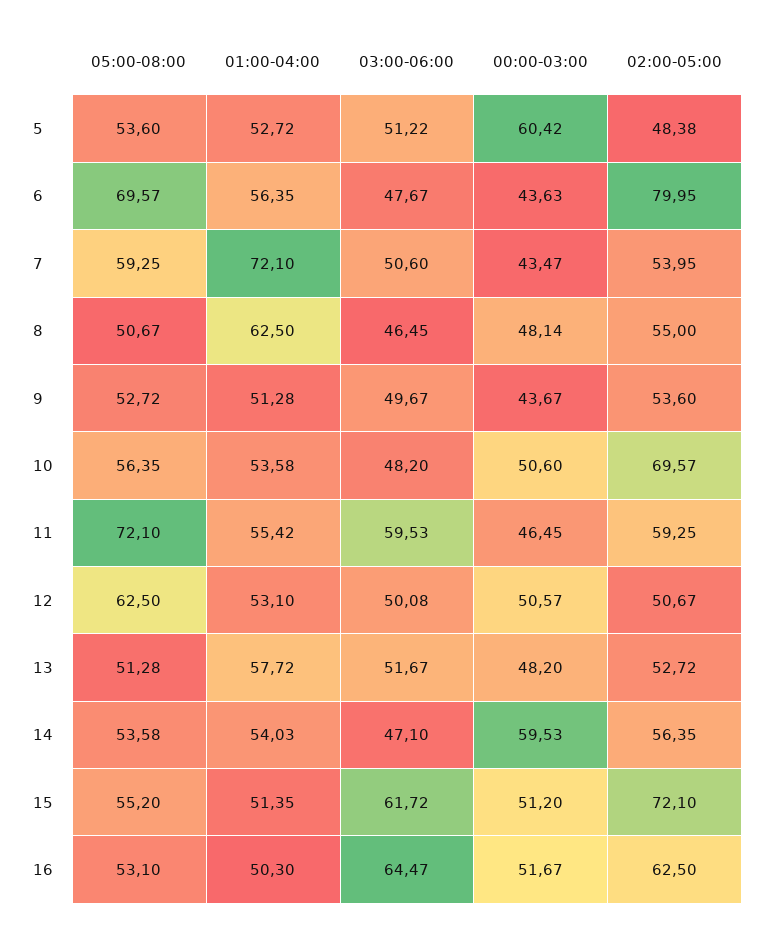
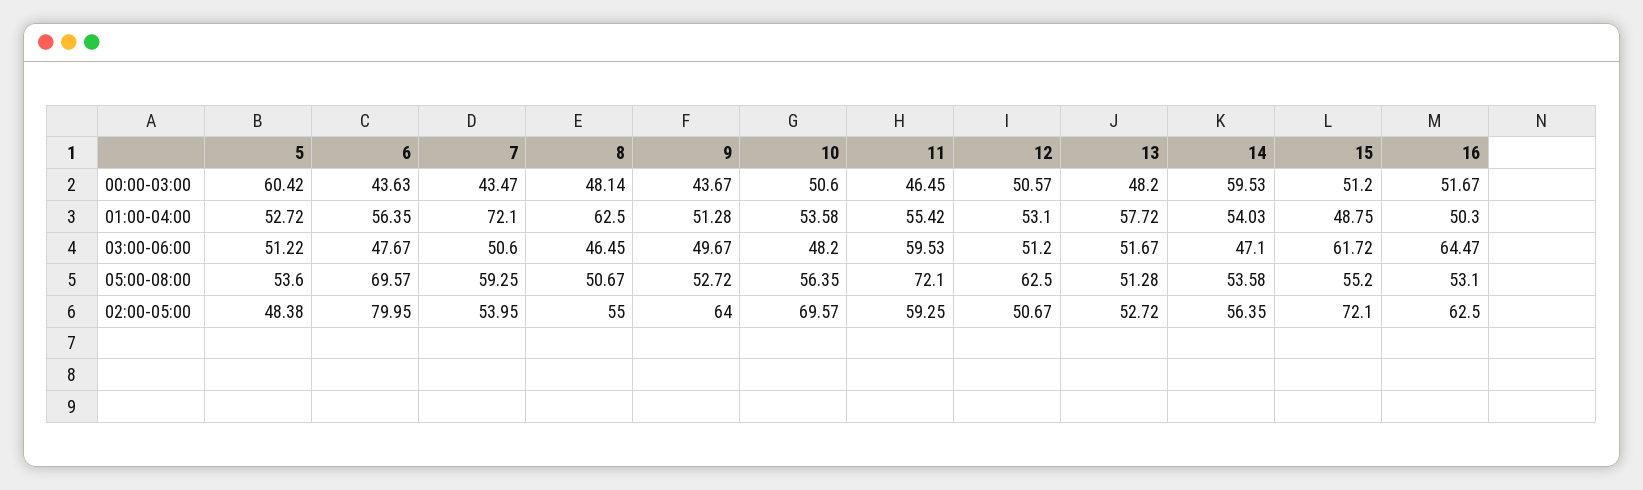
  {
    "05:00-08:00": {
      "5": 53.6,
      "6": 69.57,
      "7": 59.25,
      "8": 50.67,
      "9": 52.72,
      "10": 56.35,
      "11": 72.1,
      "12": 62.5,
      "13": 51.28,
      "14": 53.58,
      "15": 55.2,
      "16": 53.1
    },
    "01:00-04:00": {
      "5": 52.72,
      "6": 56.35,
      "7": 72.1,
      "8": 62.5,
      "9": 51.28,
      "10": 53.58,
      "11": 55.42,
      "12": 53.1,
      "13": 57.72,
      "14": 54.03,
-     "15": 51.35,
+     "15": 48.75,
      "16": 50.3
    },
    "03:00-06:00": {
      "5": 51.22,
      "6": 47.67,
      "7": 50.6,
      "8": 46.45,
      "9": 49.67,
      "10": 48.2,
      "11": 59.53,
-     "12": 50.08,
+     "12": 51.2,
      "13": 51.67,
      "14": 47.1,
      "15": 61.72,
      "16": 64.47
    },
    "00:00-03:00": {
      "5": 60.42,
      "6": 43.63,
      "7": 43.47,
      "8": 48.14,
      "9": 43.67,
      "10": 50.6,
      "11": 46.45,
      "12": 50.57,
      "13": 48.2,
      "14": 59.53,
      "15": 51.2,
      "16": 51.67
    },
    "02:00-05:00": {
      "5": 48.38,
      "6": 79.95,
      "7": 53.95,
      "8": 55,
-     "9": 53.6,
+     "9": 64,
      "10": 69.57,
      "11": 59.25,
      "12": 50.67,
      "13": 52.72,
      "14": 56.35,
      "15": 72.1,
      "16": 62.5
    }
  }

